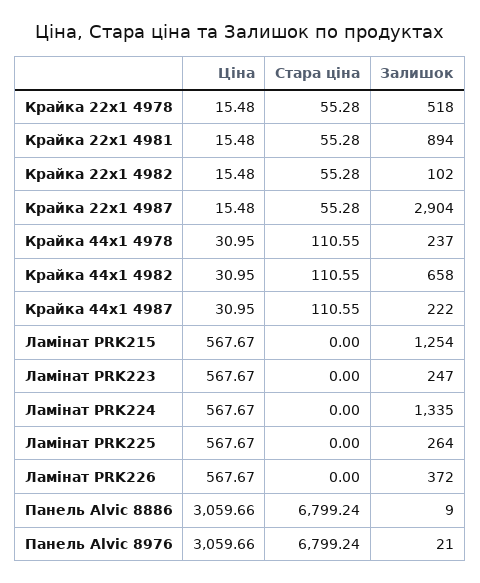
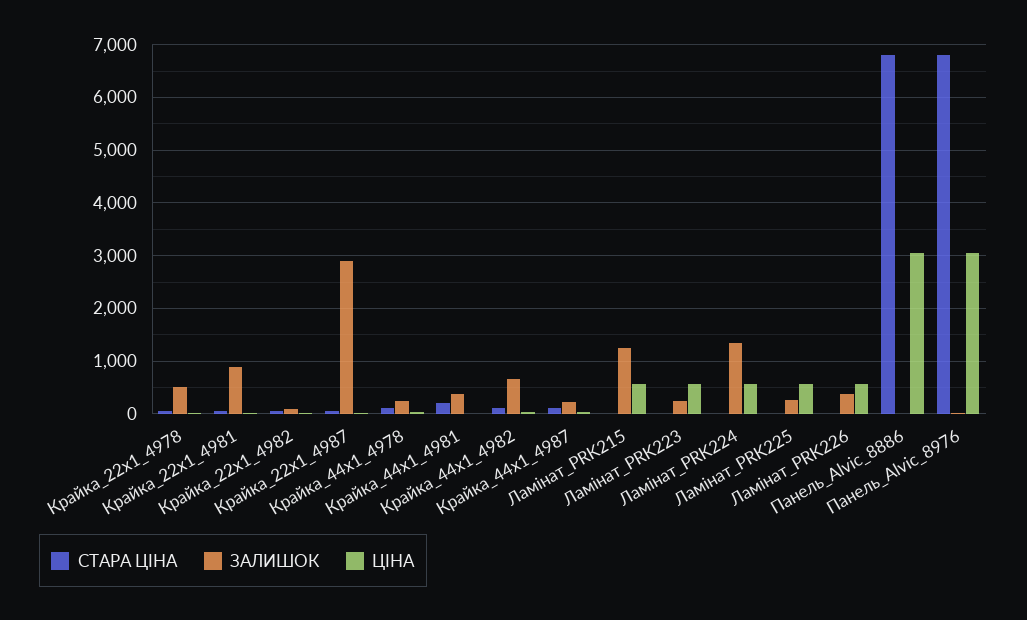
  {
    "Ціна": {
      "Крайка 22x1 4978": 15.48,
      "Крайка 22x1 4981": 15.48,
      "Крайка 22x1 4982": 15.48,
      "Крайка 22x1 4987": 15.48,
      "Крайка 44x1 4978": 30.95,
      "Крайка 44x1 4982": 30.95,
      "Крайка 44x1 4987": 30.95,
      "Ламінат PRK215": 567.67,
      "Ламінат PRK223": 567.67,
      "Ламінат PRK224": 567.67,
      "Ламінат PRK225": 567.67,
      "Ламінат PRK226": 567.67,
      "Панель Alvic 8886": 3059.66,
-     "Панель Alvic 8976": 3059.66
+     "Панель Alvic 8976": 3059.66,
+     "Крайка_44x1_4981": 0
    },
    "Стара ціна": {
      "Крайка 22x1 4978": 55.28,
      "Крайка 22x1 4981": 55.28,
      "Крайка 22x1 4982": 55.28,
      "Крайка 22x1 4987": 55.28,
      "Крайка 44x1 4978": 110.55,
      "Крайка 44x1 4982": 110.55,
      "Крайка 44x1 4987": 110.55,
      "Ламінат PRK215": 0,
      "Ламінат PRK223": 0,
      "Ламінат PRK224": 0,
      "Ламінат PRK225": 0,
      "Ламінат PRK226": 0,
      "Панель Alvic 8886": 6799.24,
-     "Панель Alvic 8976": 6799.24
+     "Панель Alvic 8976": 6799.24,
+     "Крайка_44x1_4981": 200
    },
    "Залишок": {
      "Крайка 22x1 4978": 518,
      "Крайка 22x1 4981": 894,
      "Крайка 22x1 4982": 102,
      "Крайка 22x1 4987": 2904,
      "Крайка 44x1 4978": 237,
      "Крайка 44x1 4982": 658,
      "Крайка 44x1 4987": 222,
      "Ламінат PRK215": 1254,
      "Ламінат PRK223": 247,
      "Ламінат PRK224": 1335,
      "Ламінат PRK225": 264,
      "Ламінат PRK226": 372,
      "Панель Alvic 8886": 9,
-     "Панель Alvic 8976": 21
+     "Панель Alvic 8976": 21,
+     "Крайка_44x1_4981": 400
    }
  }

